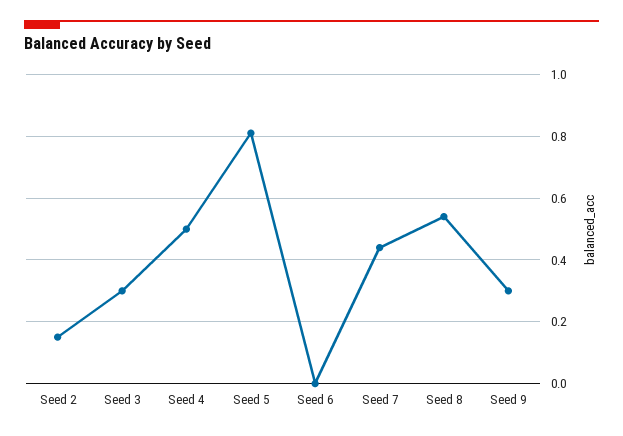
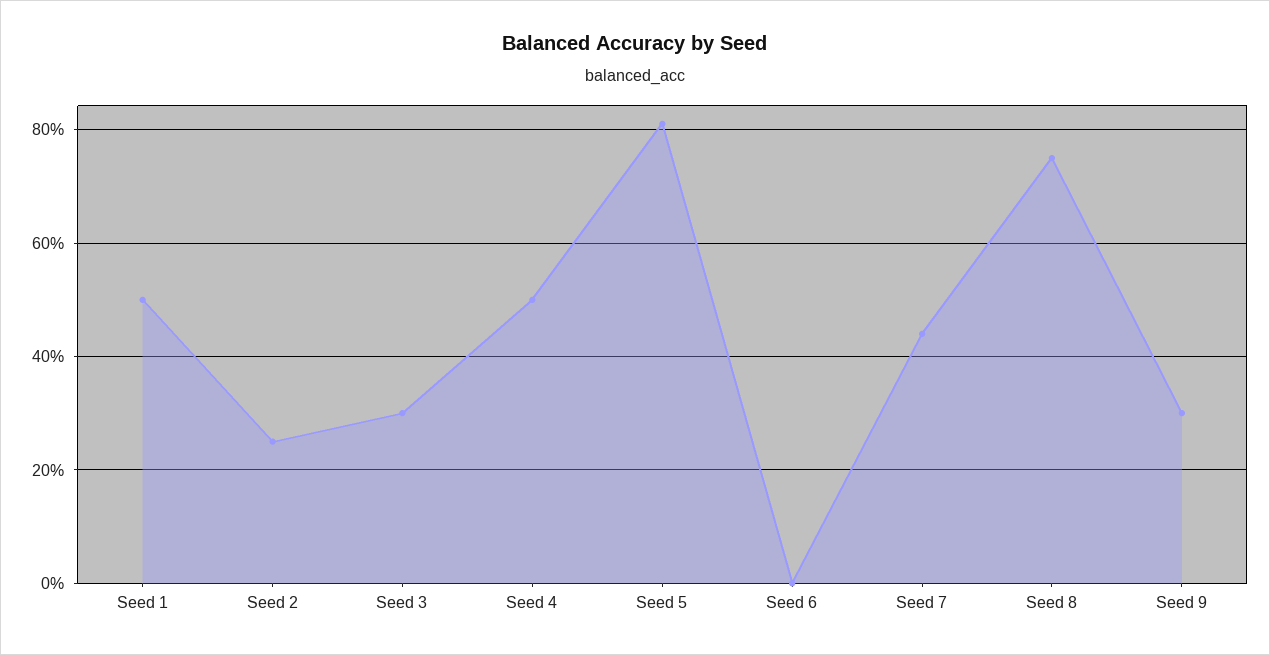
  {
-   "Seed 2": 0.15,
+   "Seed 2": 0.25,
    "Seed 3": 0.3,
    "Seed 4": 0.5,
    "Seed 5": 0.8,
    "Seed 6": 0,
    "Seed 7": 0.45,
-   "Seed 8": 0.55,
+   "Seed 8": 0.75,
-   "Seed 9": 0.3
+   "Seed 9": 0.3,
+   "Seed 1": 0.5
  }

